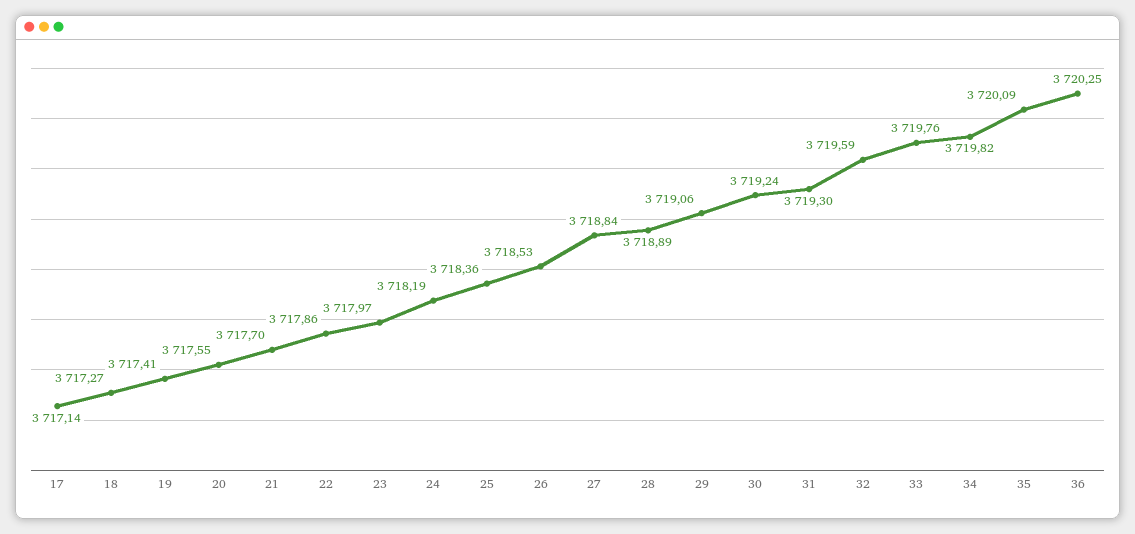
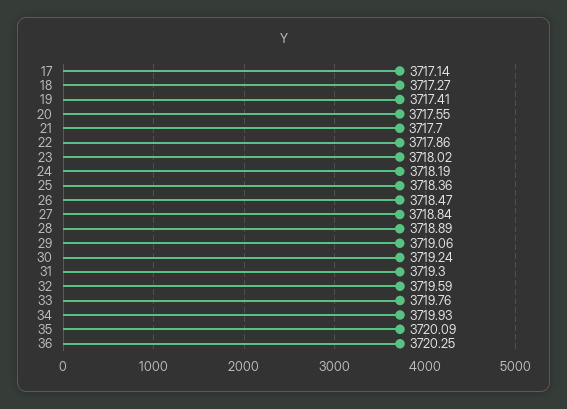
  {
    "17": 3717.14,
    "18": 3717.27,
    "19": 3717.41,
    "20": 3717.55,
    "21": 3717.7,
    "22": 3717.86,
-   "23": 3717.97,
+   "23": 3718.02,
    "24": 3718.19,
    "25": 3718.36,
-   "26": 3718.53,
+   "26": 3718.47,
    "27": 3718.84,
    "28": 3718.89,
    "29": 3719.06,
    "30": 3719.24,
    "31": 3719.3,
    "32": 3719.59,
    "33": 3719.76,
-   "34": 3719.82,
+   "34": 3719.93,
    "35": 3720.09,
    "36": 3720.25
  }

